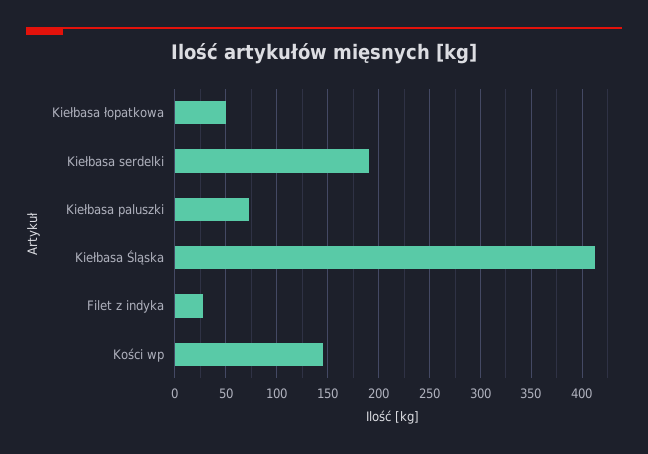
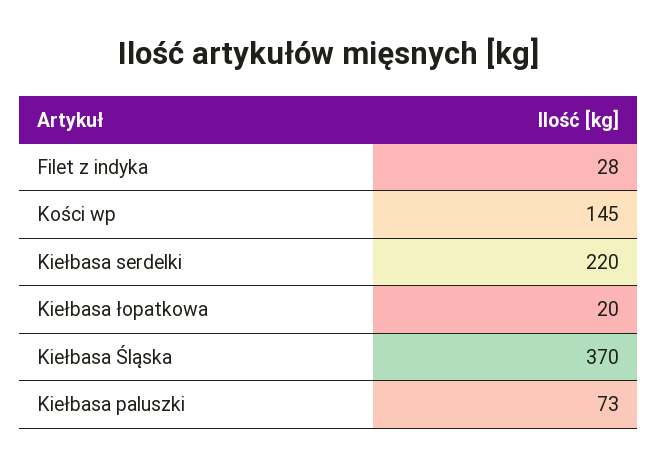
  {
-   "Kiełbasa łopatkowa": 50,
+   "Kiełbasa łopatkowa": 20,
-   "Kiełbasa serdelki": 190,
+   "Kiełbasa serdelki": 220,
    "Kiełbasa paluszki": 73,
-   "Kiełbasa Śląska": 410,
+   "Kiełbasa Śląska": 370,
    "Filet z indyka": 28,
    "Kości wp": 145
  }

